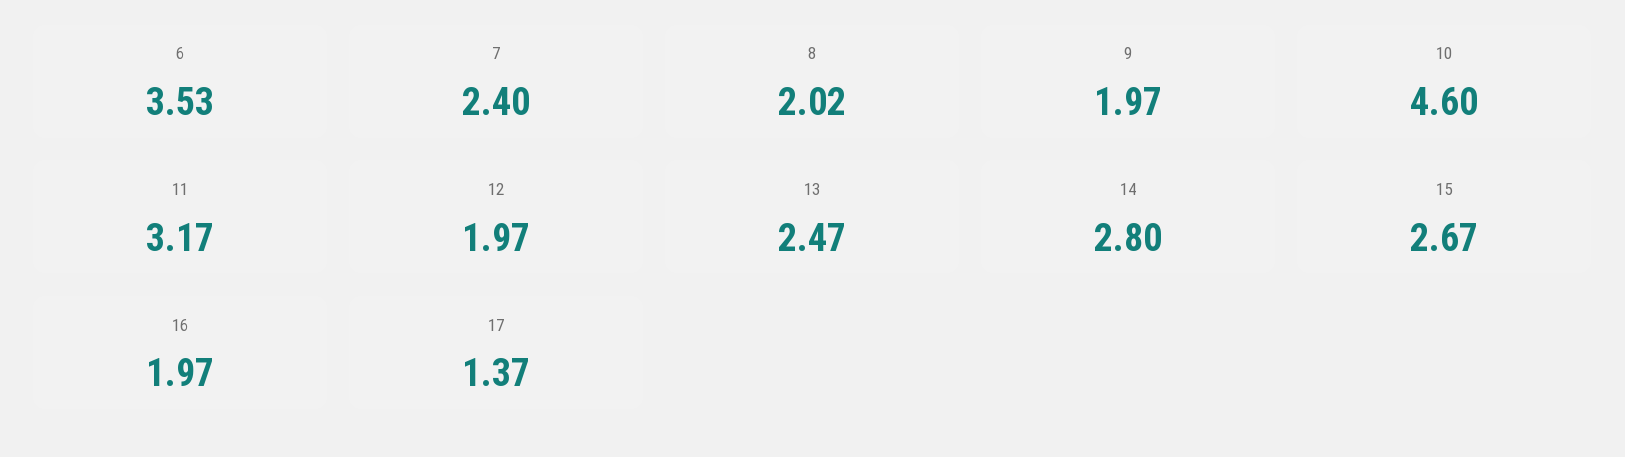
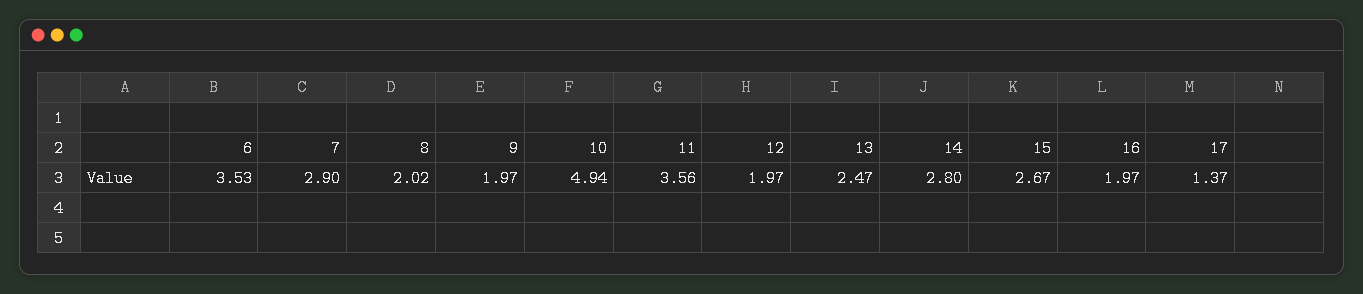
  {
    "6": 3.53,
-   "7": 2.4,
+   "7": 2.9,
    "8": 2.02,
    "9": 1.97,
-   "10": 4.6,
+   "10": 4.94,
-   "11": 3.17,
+   "11": 3.56,
    "12": 1.97,
    "13": 2.47,
    "14": 2.8,
    "15": 2.67,
    "16": 1.97,
    "17": 1.37
  }

